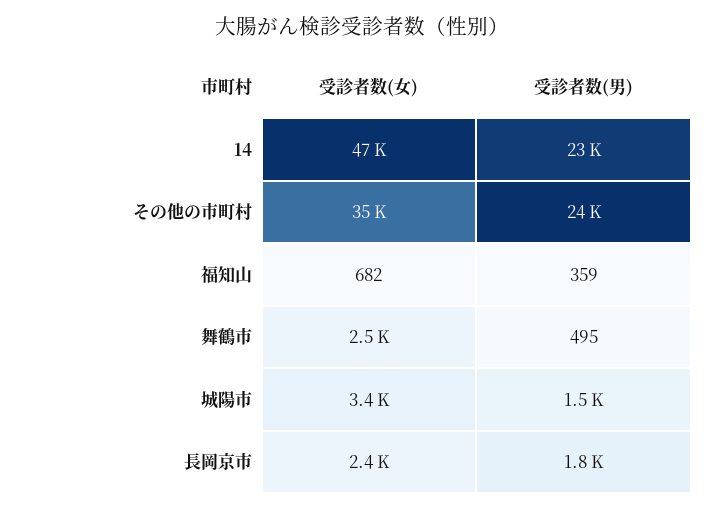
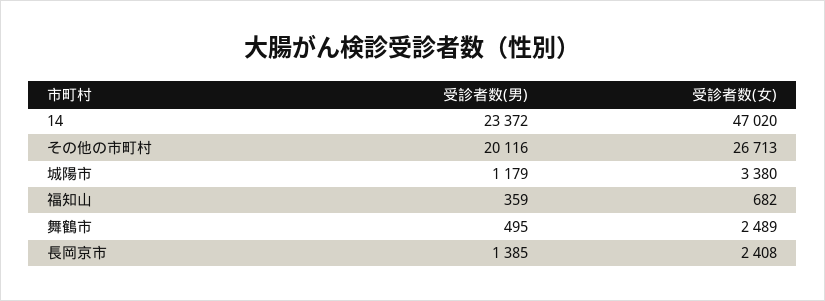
  {
    "受診者数(女)": {
      "14": 47020,
-     "その他の市町村": 35000,
+     "その他の市町村": 26713,
      "福知山": 682,
      "舞鶴市": 2489,
      "城陽市": 3380,
      "長岡京市": 2408
    },
    "受診者数(男)": {
      "14": 23372,
-     "その他の市町村": 24000,
+     "その他の市町村": 20116,
      "福知山": 359,
      "舞鶴市": 495,
-     "城陽市": 1500,
+     "城陽市": 1179,
-     "長岡京市": 1800
+     "長岡京市": 1385
    }
  }

